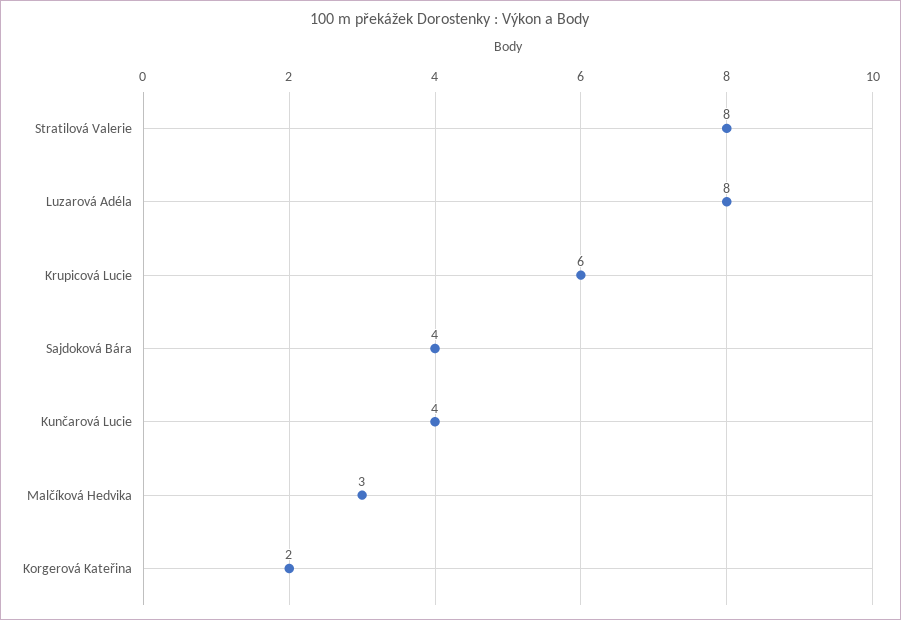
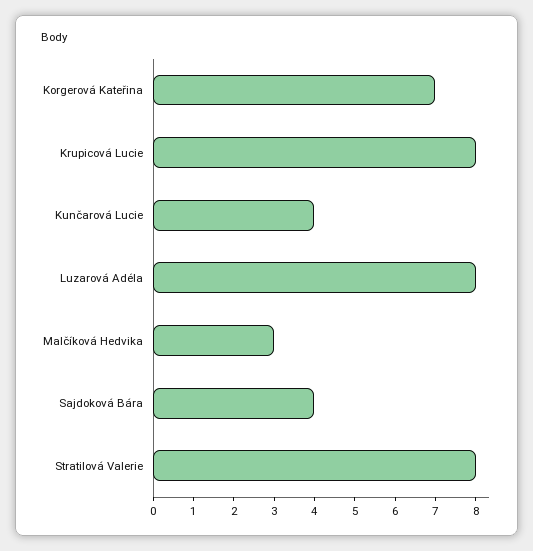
  {
    "Stratilová Valerie": 8,
    "Luzarová Adéla": 8,
-   "Krupicová Lucie": 6,
+   "Krupicová Lucie": 8,
    "Sajdoková Bára": 4,
    "Kunčarová Lucie": 4,
    "Malčíková Hedvika": 3,
-   "Korgerová Kateřina": 2
+   "Korgerová Kateřina": 7
  }

